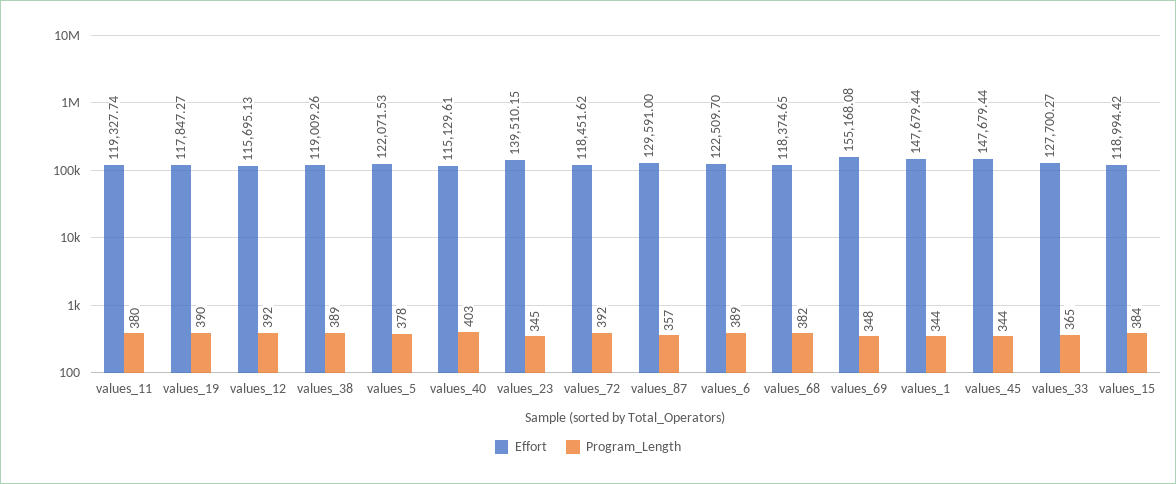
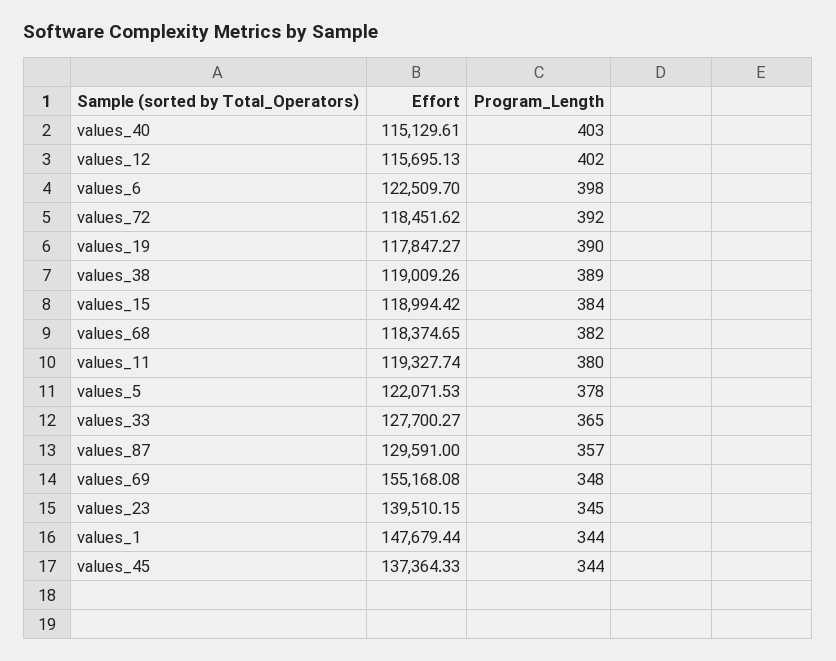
  {
    "Effort": {
      "values_11": 119327.74,
      "values_19": 117847.27,
      "values_12": 115695.13,
      "values_38": 119009.26,
      "values_5": 122071.53,
      "values_40": 115129.61,
      "values_23": 139510.15,
      "values_72": 118451.62,
      "values_87": 129591,
      "values_6": 122509.7,
      "values_68": 118374.65,
      "values_69": 155168.08,
      "values_1": 147679.44,
-     "values_45": 147679.44,
+     "values_45": 137364.33,
      "values_33": 127700.27,
      "values_15": 118994.42
    },
    "Program_Length": {
      "values_11": 380,
      "values_19": 390,
-     "values_12": 392,
+     "values_12": 402,
      "values_38": 389,
      "values_5": 378,
      "values_40": 403,
      "values_23": 345,
      "values_72": 392,
      "values_87": 357,
-     "values_6": 389,
+     "values_6": 398,
      "values_68": 382,
      "values_69": 348,
      "values_1": 344,
      "values_45": 344,
      "values_33": 365,
      "values_15": 384
    }
  }

